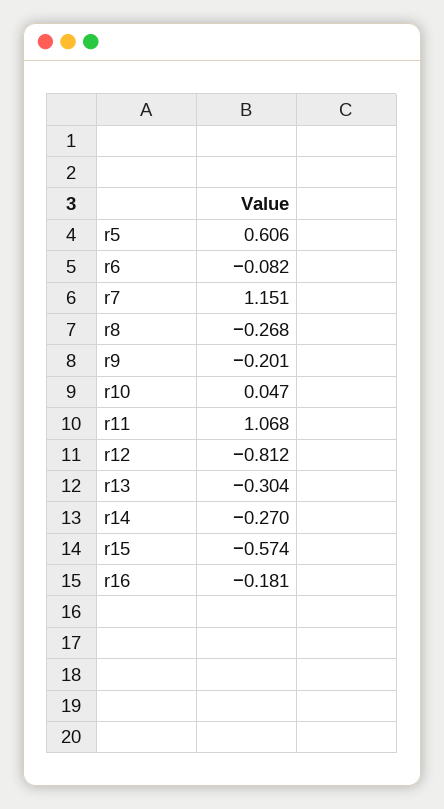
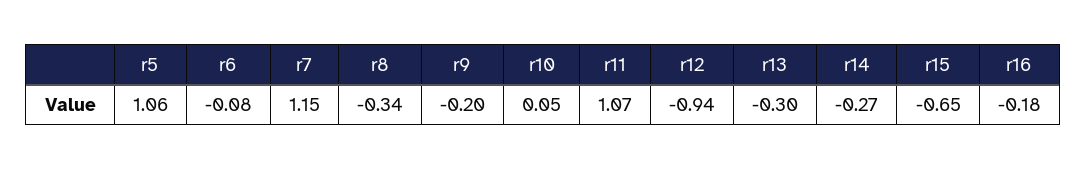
  {
-   "r5": 0.606,
+   "r5": 1.06,
    "r6": -0.082,
    "r7": 1.151,
-   "r8": -0.268,
+   "r8": -0.34,
    "r9": -0.201,
    "r10": 0.047,
    "r11": 1.068,
-   "r12": -0.812,
+   "r12": -0.94,
    "r13": -0.304,
    "r14": -0.27,
-   "r15": -0.574,
+   "r15": -0.65,
    "r16": -0.181
  }

